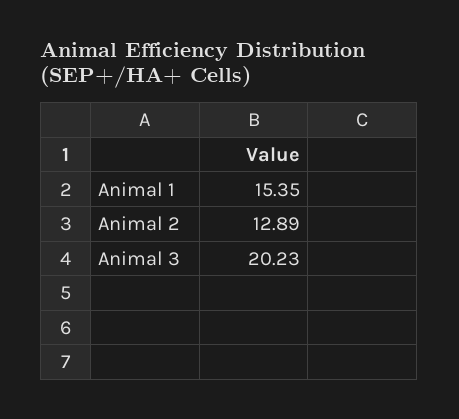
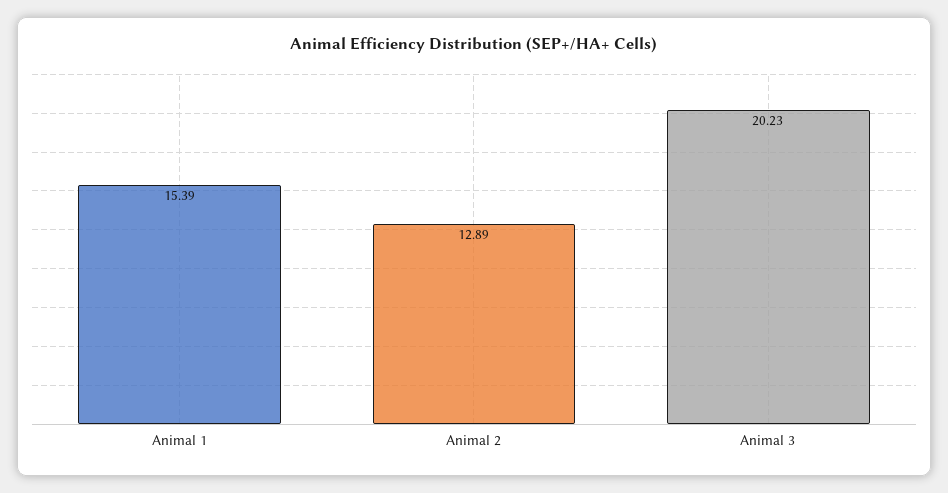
  {
-   "Animal 1": 15.35,
+   "Animal 1": 15.39,
    "Animal 2": 12.89,
    "Animal 3": 20.23
  }

